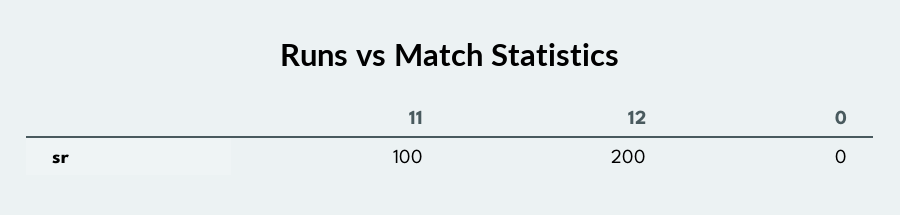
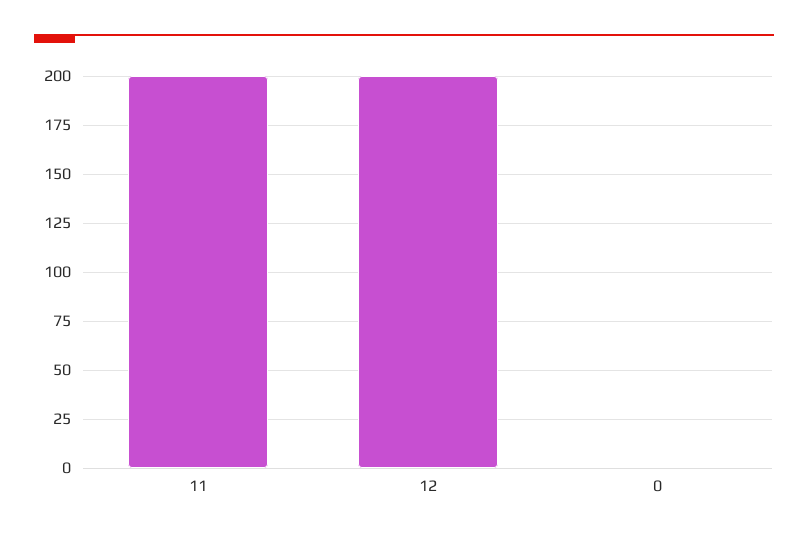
  {
-   "11": 100,
+   "11": 200,
    "12": 200,
    "0": 0
  }

